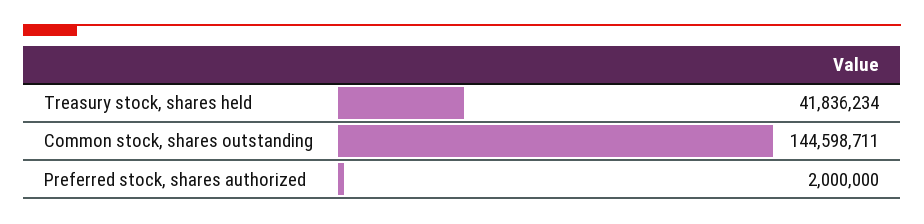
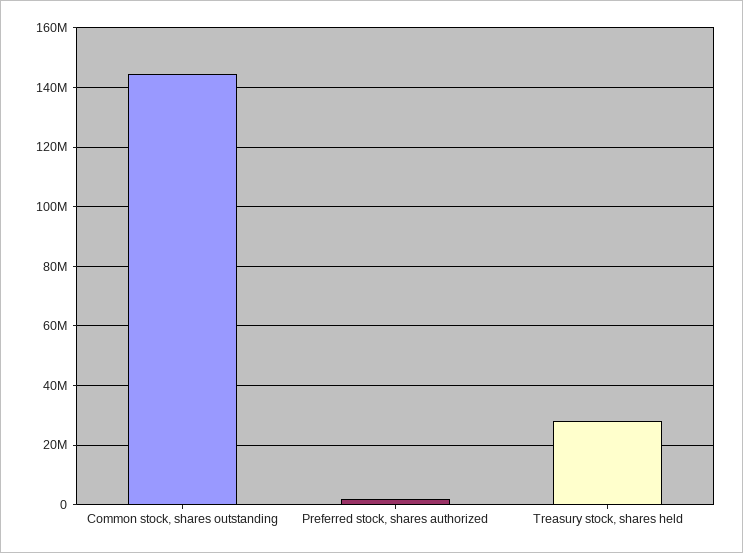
  {
-   "Treasury stock, shares held": 41836234,
+   "Treasury stock, shares held": 27500000,
    "Common stock, shares outstanding": 144598711,
    "Preferred stock, shares authorized": 2000000
  }

